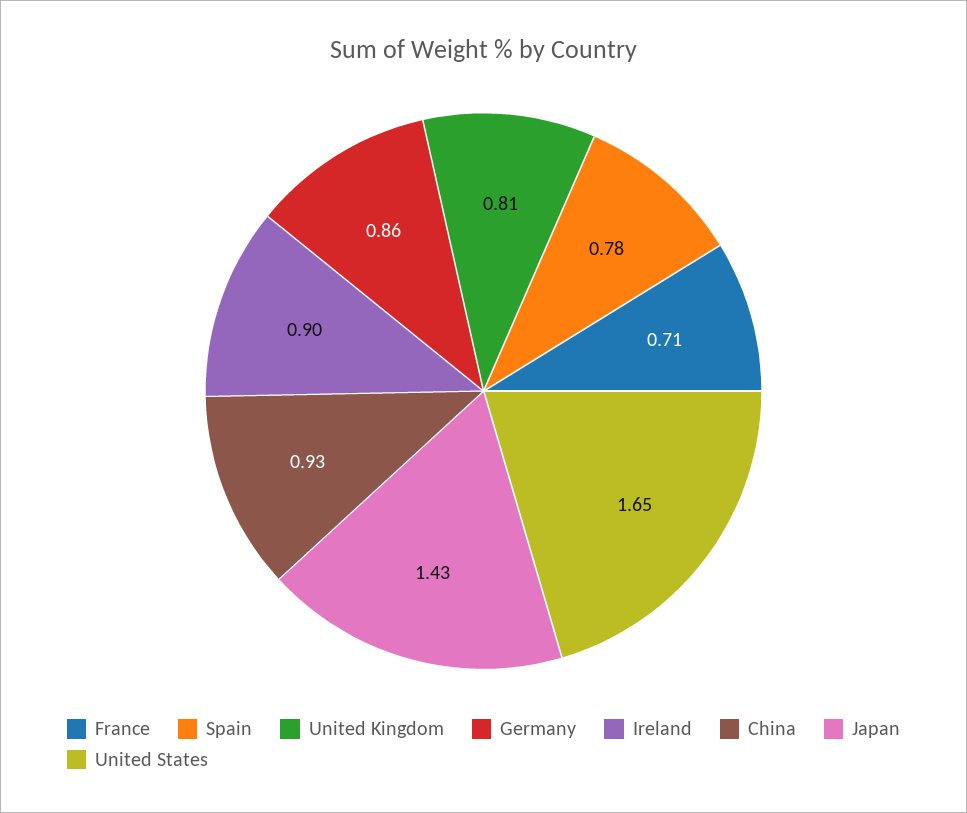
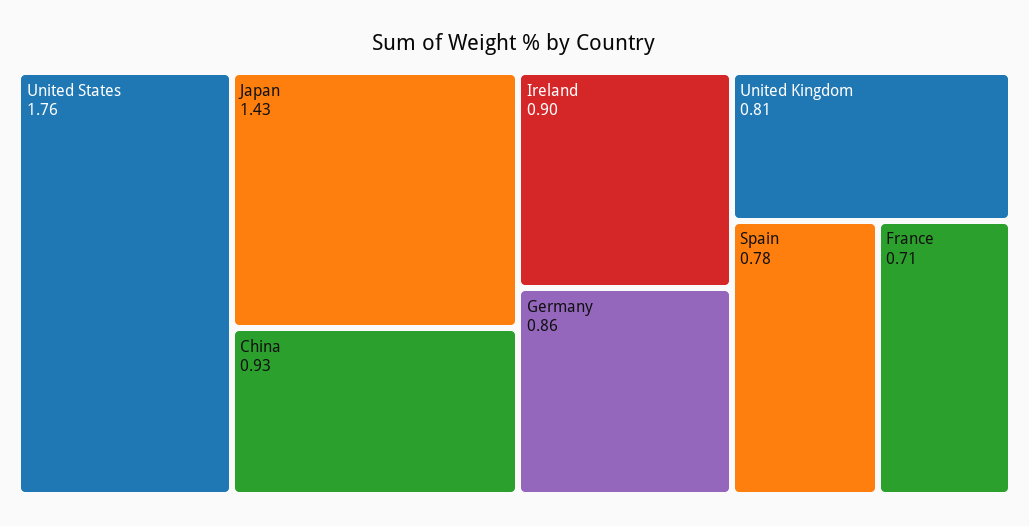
  {
    "France": 0.71,
    "Spain": 0.78,
    "United Kingdom": 0.81,
    "Germany": 0.86,
    "Ireland": 0.9,
    "China": 0.93,
    "Japan": 1.43,
-   "United States": 1.65
+   "United States": 1.76
  }

